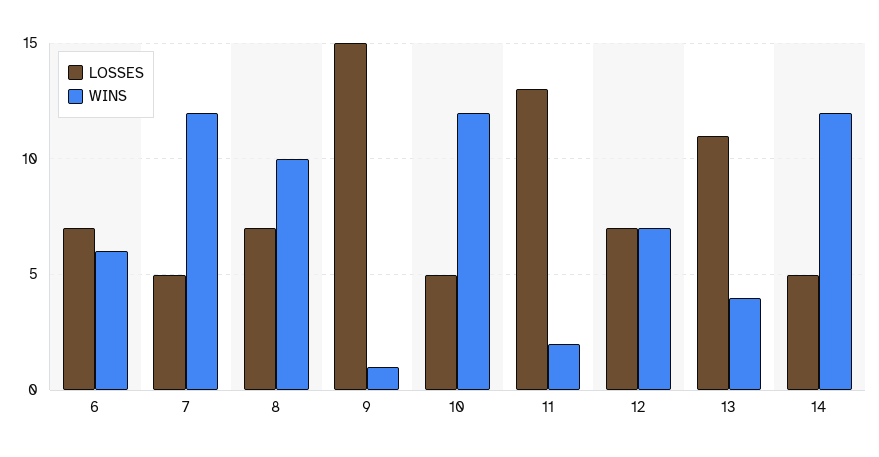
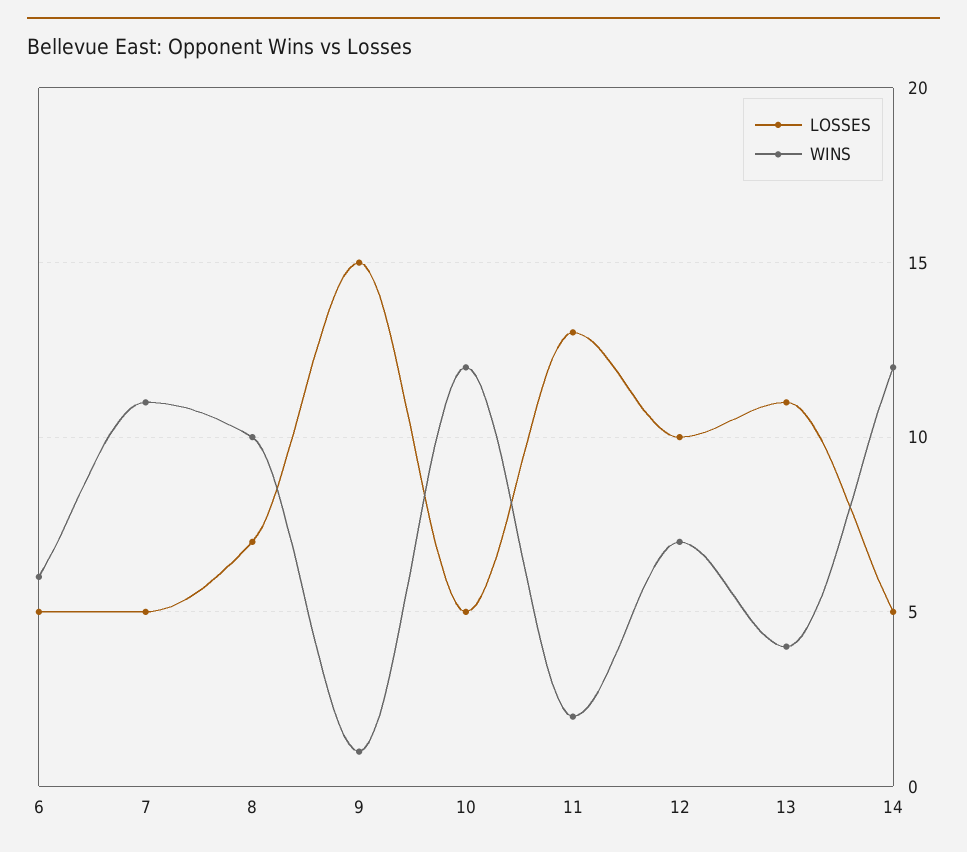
  {
    "LOSSES": {
-     "6": 7,
+     "6": 5,
      "7": 5,
      "8": 7,
      "9": 15,
      "10": 5,
      "11": 13,
-     "12": 7,
+     "12": 10,
      "13": 11,
      "14": 5
    },
    "WINS": {
      "6": 6,
-     "7": 12,
+     "7": 11,
      "8": 10,
      "9": 1,
      "10": 12,
      "11": 2,
      "12": 7,
      "13": 4,
      "14": 12
    }
  }

